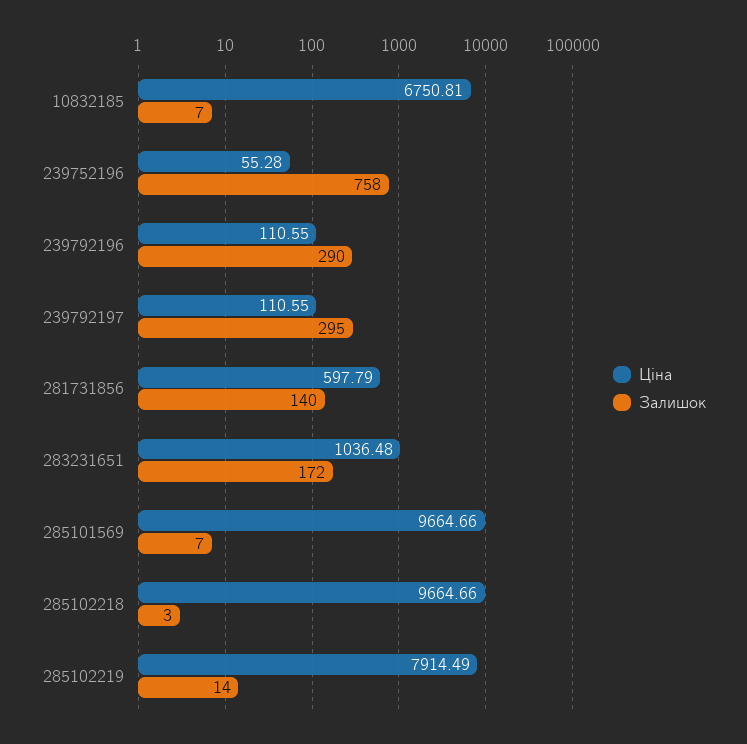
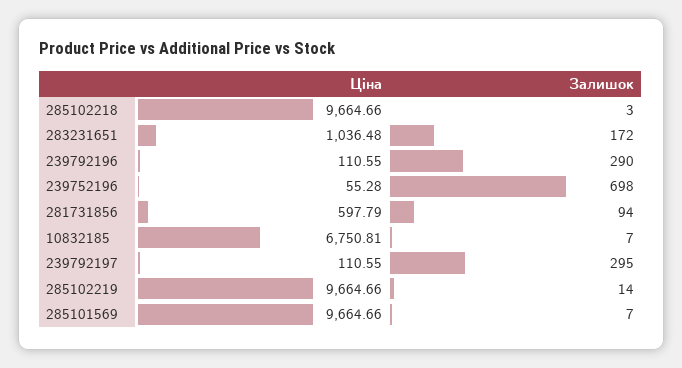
  {
    "Ціна": {
      "10832185": 6750.81,
      "239752196": 55.28,
      "239792196": 110.55,
      "239792197": 110.55,
      "281731856": 597.79,
      "283231651": 1036.48,
      "285101569": 9664.66,
      "285102218": 9664.66,
-     "285102219": 7914.49
+     "285102219": 9664.66
    },
    "Залишок": {
      "10832185": 7,
-     "239752196": 758,
+     "239752196": 698,
      "239792196": 290,
      "239792197": 295,
-     "281731856": 140,
+     "281731856": 94,
      "283231651": 172,
      "285101569": 7,
      "285102218": 3,
      "285102219": 14
    }
  }

